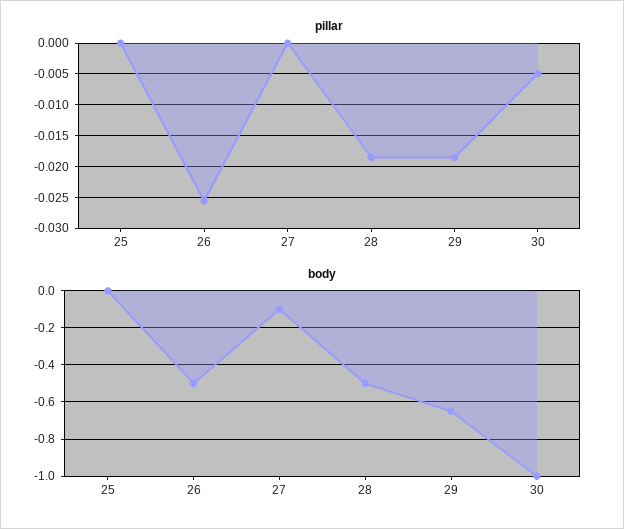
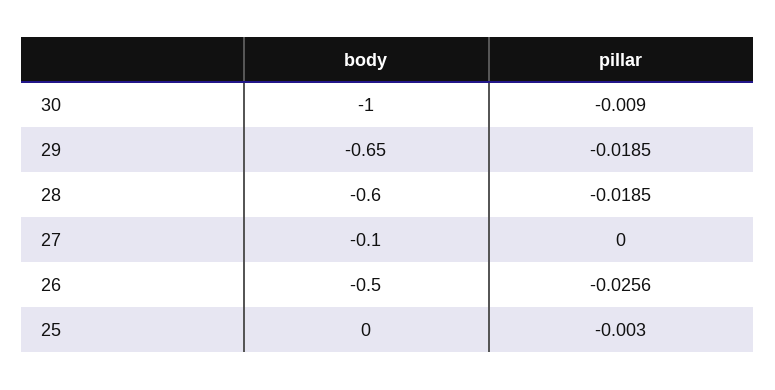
  {
    "pillar": {
-     "25": 0,
+     "25": -0.003,
      "26": -0.0256,
      "27": 0,
      "28": -0.0185,
      "29": -0.0185,
-     "30": -0.005
+     "30": -0.009
    },
    "body": {
      "25": 0,
      "26": -0.5,
      "27": -0.1,
-     "28": -0.5,
+     "28": -0.6,
      "29": -0.65,
      "30": -1
    }
  }

